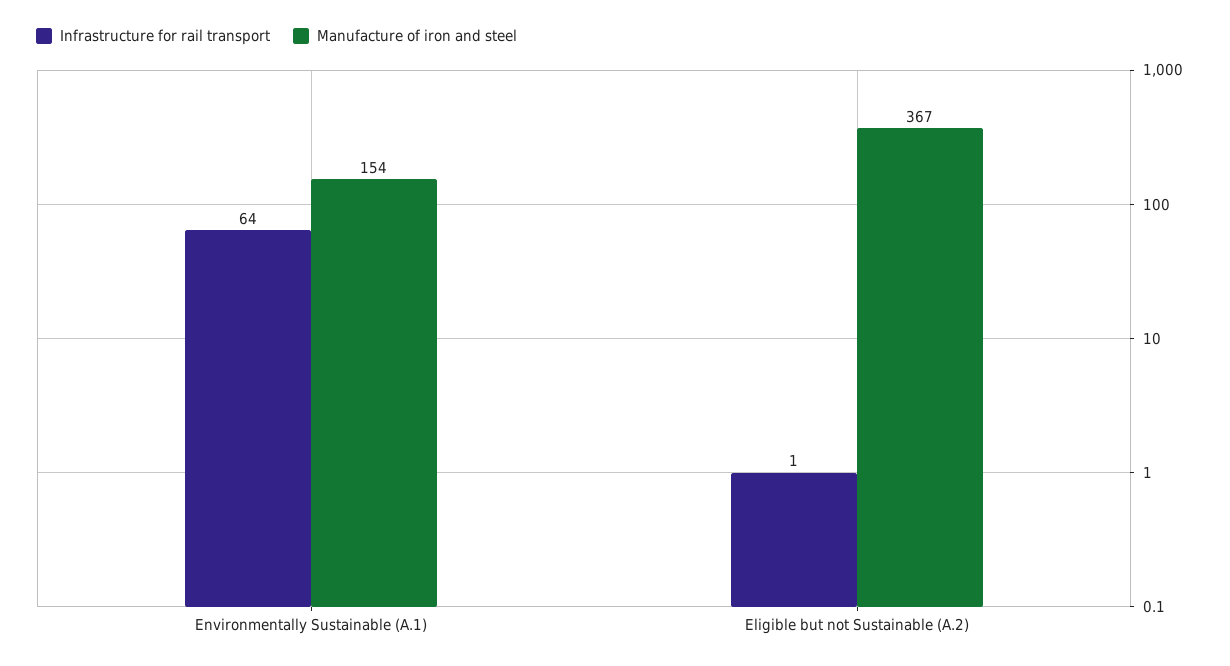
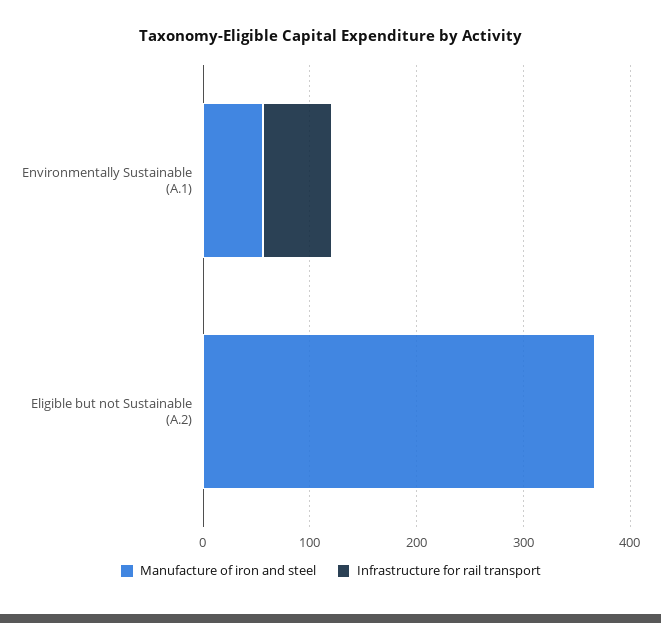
  {
    "Infrastructure for rail transport": {
      "Environmentally Sustainable (A.1)": 64,
      "Eligible but not Sustainable (A.2)": 1
    },
    "Manufacture of iron and steel": {
-     "Environmentally Sustainable (A.1)": 154,
+     "Environmentally Sustainable (A.1)": 60,
      "Eligible but not Sustainable (A.2)": 367
    }
  }

